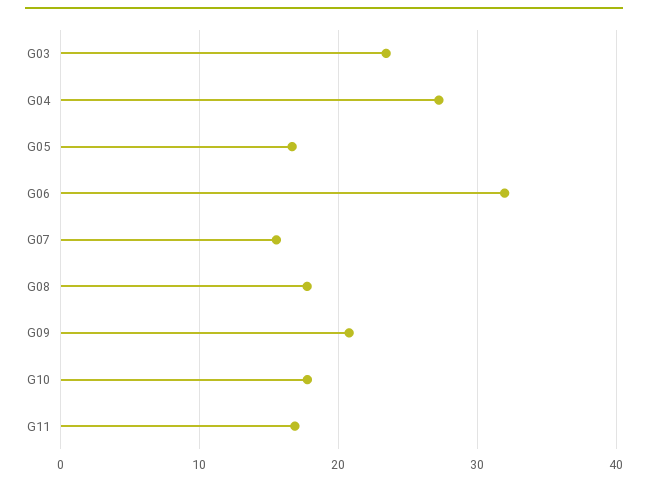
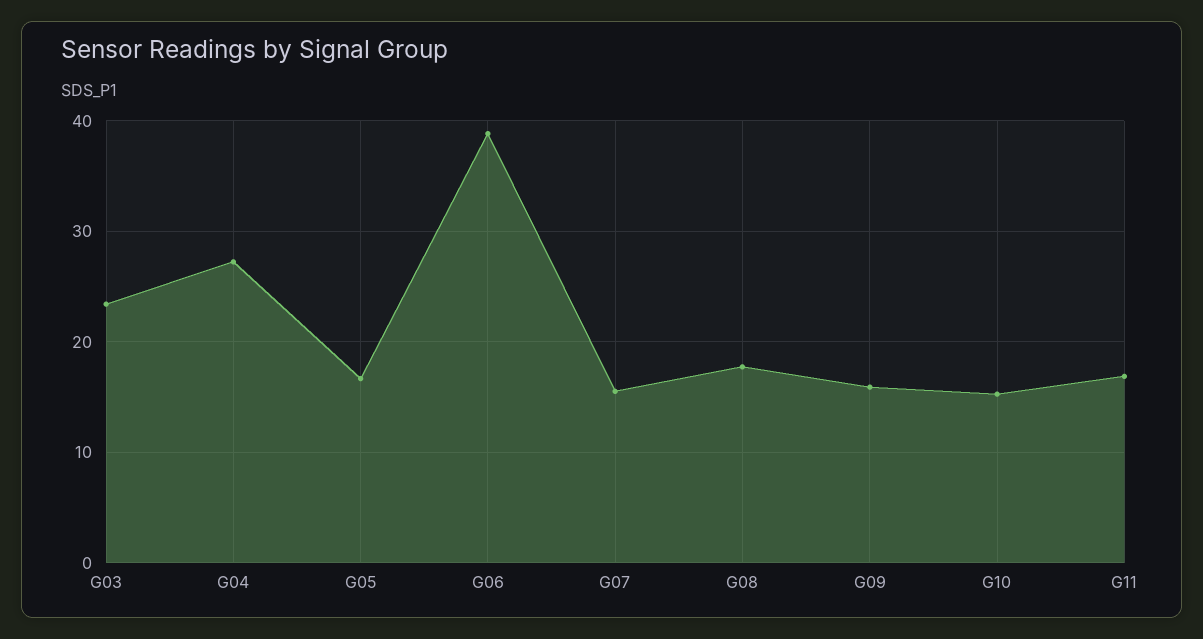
  {
    "G03": 23,
    "G04": 27,
    "G05": 17,
-   "G06": 32,
+   "G06": 39,
    "G07": 16,
    "G08": 18,
-   "G09": 21,
+   "G09": 16,
-   "G10": 18,
+   "G10": 15,
    "G11": 17
  }

